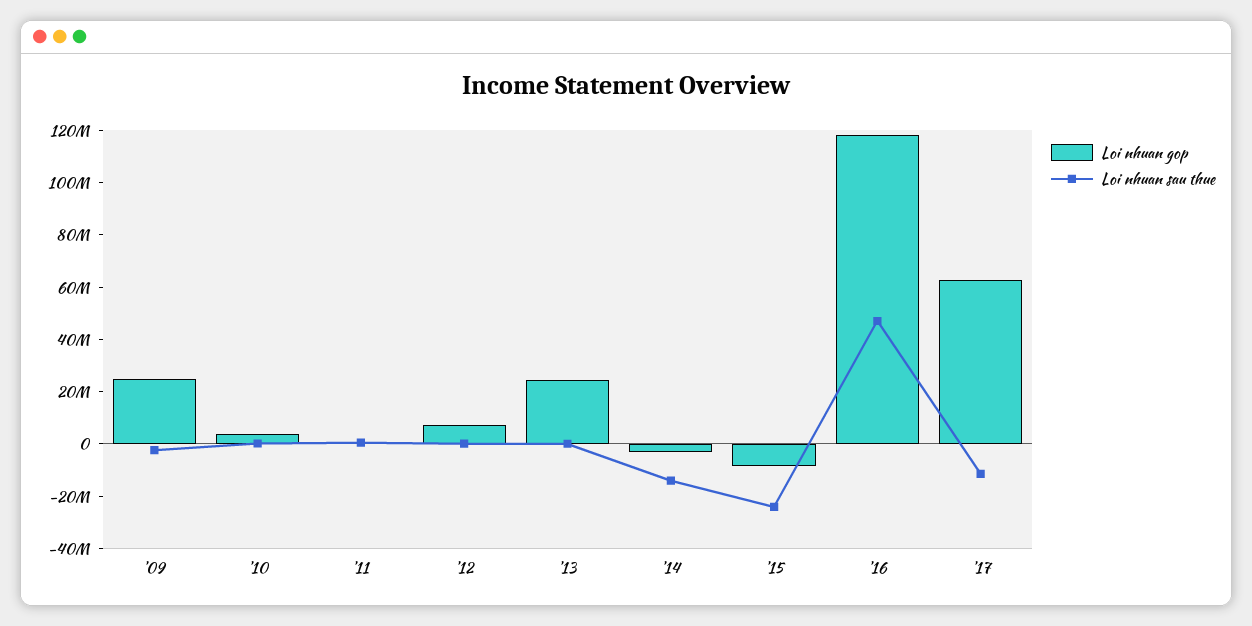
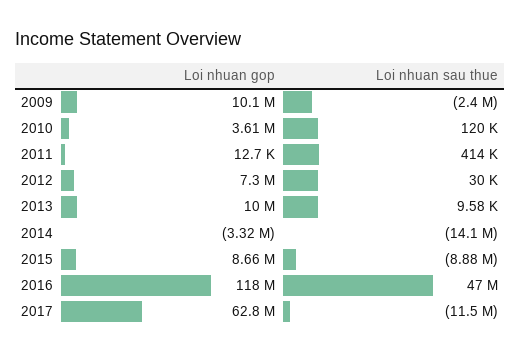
  {
    "Loi nhuan gop": {
-     "'09": 25000000,
+     "'09": 10100000,
      "'10": 3610000,
      "'11": 12700,
      "'12": 7300000,
-     "'13": 25000000,
+     "'13": 10000000,
      "'14": -3320000,
-     "'15": -10000000,
+     "'15": 8660000,
      "'16": 118000000,
      "'17": 62800000
    },
    "Loi nhuan sau thue": {
      "'09": -2400000,
      "'10": 120000,
      "'11": 414000,
      "'12": 30000,
      "'13": 9580,
      "'14": -14100000,
-     "'15": -25000000,
+     "'15": -8880000,
      "'16": 47000000,
      "'17": -11500000
    }
  }

